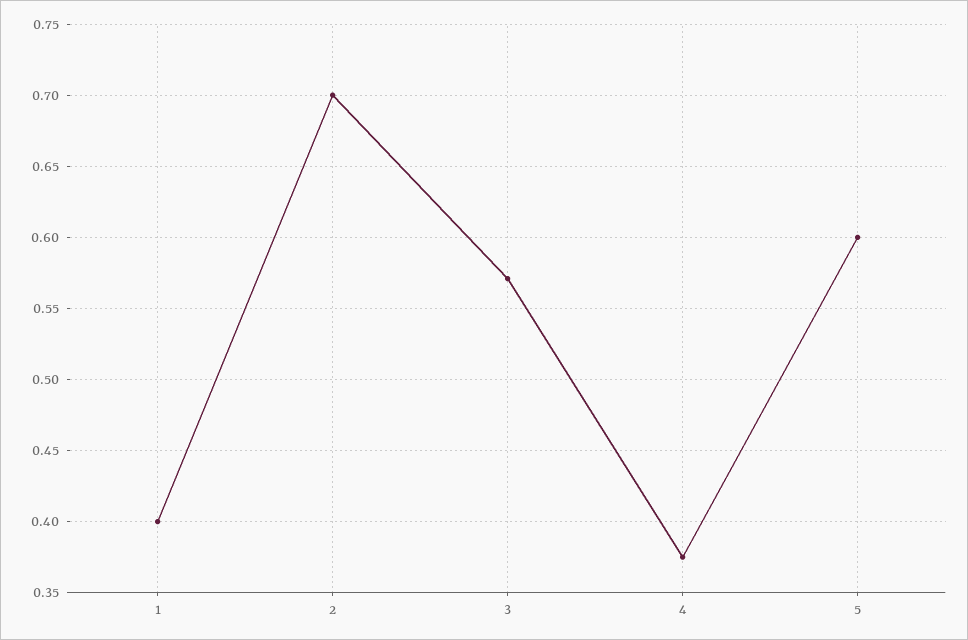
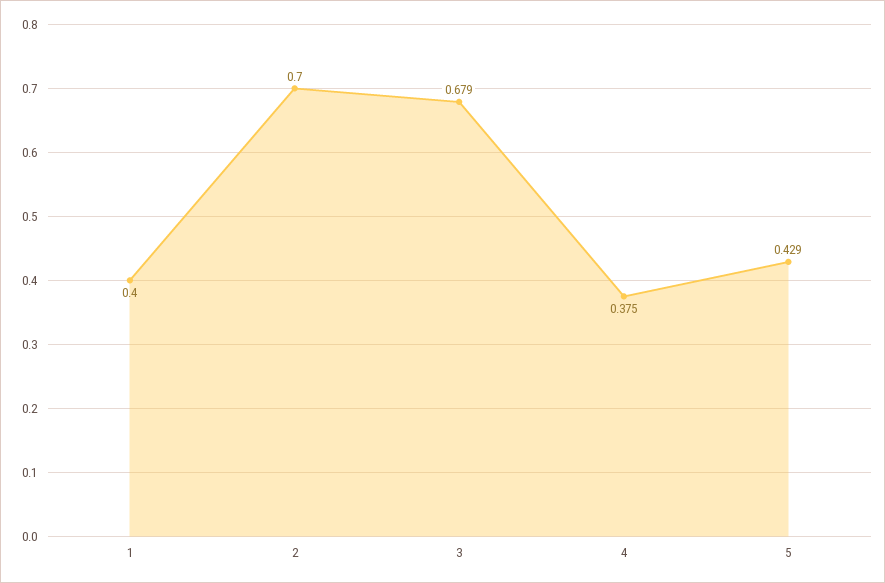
  {
    "1": 0.4,
    "2": 0.7,
-   "3": 0.57,
+   "3": 0.679,
    "4": 0.375,
-   "5": 0.6
+   "5": 0.429
  }

